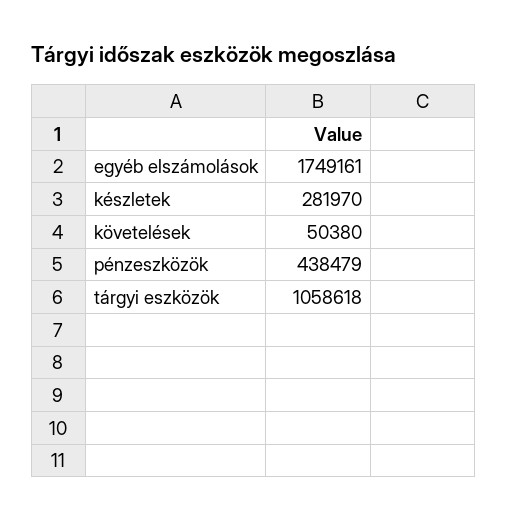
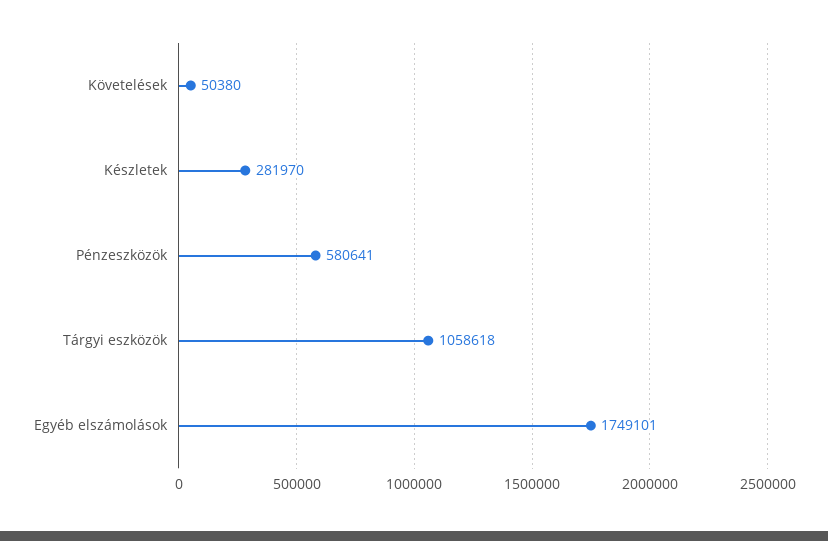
  {
-   "egyéb elszámolások": 1749161,
+   "egyéb elszámolások": 1749101,
    "készletek": 281970,
    "követelések": 50380,
-   "pénzeszközök": 438479,
+   "pénzeszközök": 580641,
    "tárgyi eszközök": 1058618
  }

